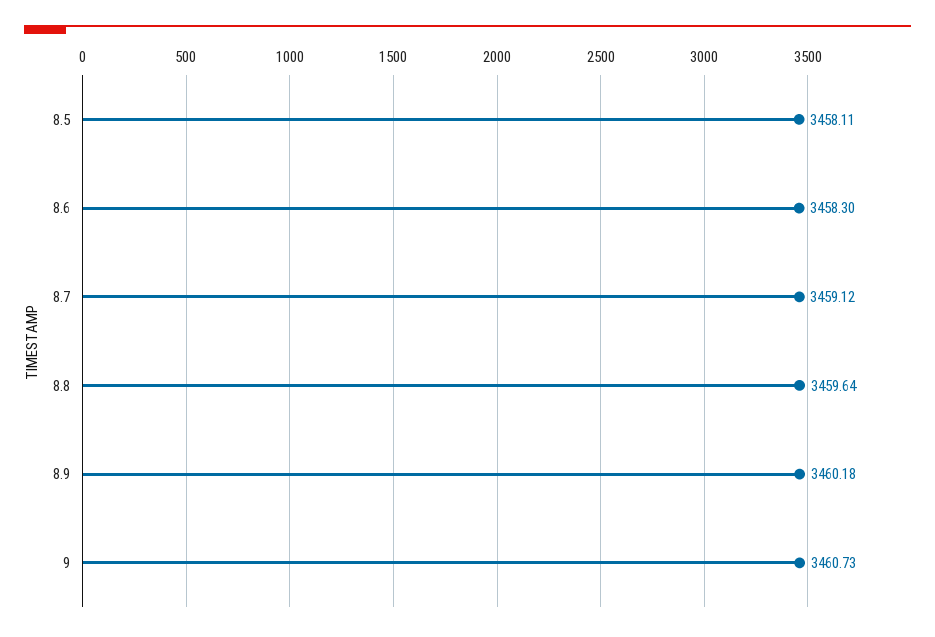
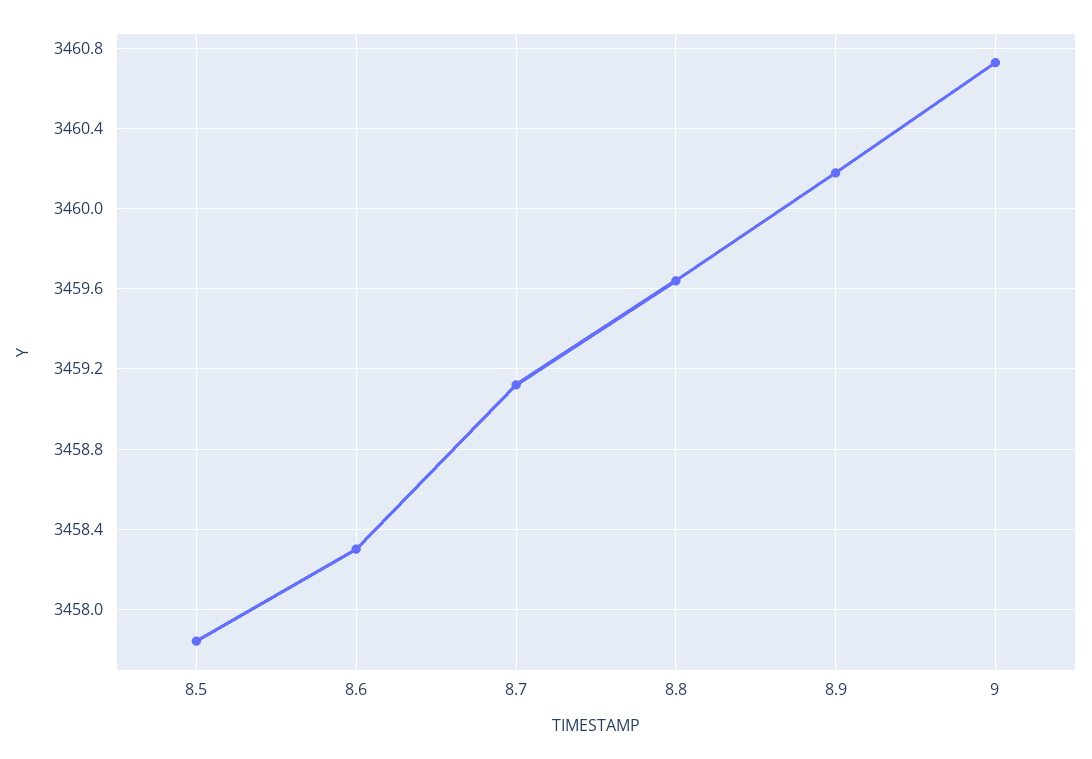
  {
-   "8.5": 3458.11,
+   "8.5": 3457.85,
    "8.6": 3458.3,
    "8.7": 3459.12,
    "8.8": 3459.64,
    "8.9": 3460.18,
    "9": 3460.73
  }

